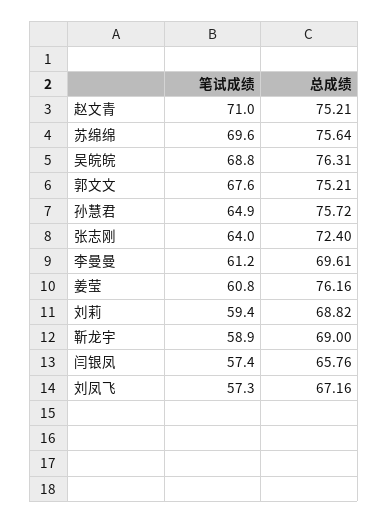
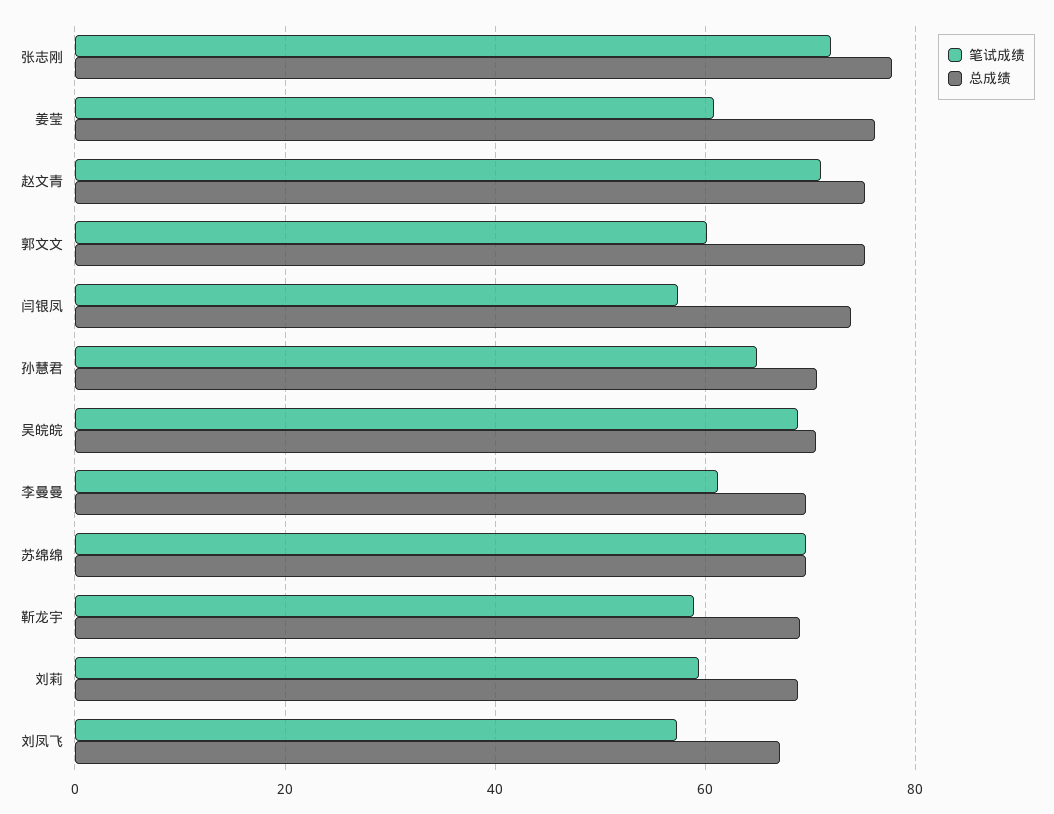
  {
    "笔试成绩": {
      "赵文青": 71,
      "苏绵绵": 69.6,
      "吴皖皖": 68.8,
-     "郭文文": 67.6,
+     "郭文文": 60,
      "孙慧君": 64.9,
-     "张志刚": 64,
+     "张志刚": 72,
      "李曼曼": 61.2,
      "姜莹": 60.8,
      "刘莉": 59.4,
      "靳龙宇": 58.9,
      "闫银凤": 57.4,
      "刘凤飞": 57.3
    },
    "总成绩": {
      "赵文青": 75.21,
-     "苏绵绵": 75.64,
+     "苏绵绵": 70,
-     "吴皖皖": 76.31,
+     "吴皖皖": 70,
      "郭文文": 75.21,
-     "孙慧君": 75.72,
+     "孙慧君": 70,
-     "张志刚": 72.4,
+     "张志刚": 78,
      "李曼曼": 69.61,
      "姜莹": 76.16,
      "刘莉": 68.82,
      "靳龙宇": 69,
-     "闫银凤": 65.76,
+     "闫银凤": 74,
      "刘凤飞": 67.16
    }
  }

